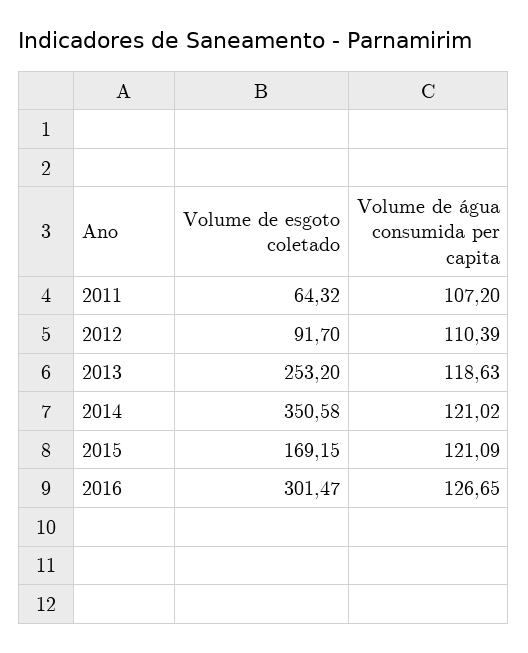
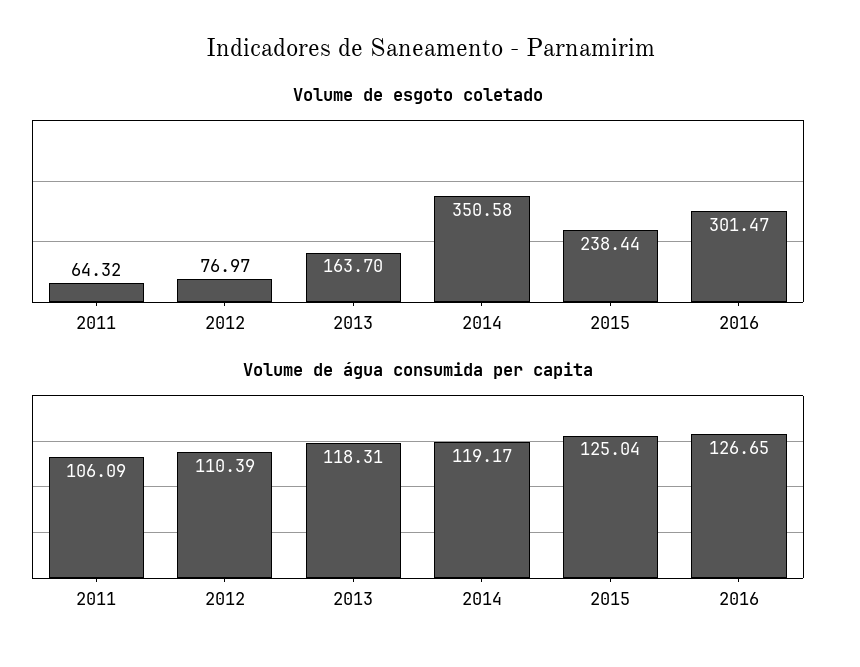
  {
    "Volume de esgoto coletado": {
      "2011": 64.32,
-     "2012": 91.7,
+     "2012": 76.97,
-     "2013": 253.2,
+     "2013": 163.7,
      "2014": 350.58,
-     "2015": 169.15,
+     "2015": 238.44,
      "2016": 301.47
    },
    "Volume de água consumida per capita": {
-     "2011": 107.2,
+     "2011": 106.09,
      "2012": 110.39,
-     "2013": 118.63,
+     "2013": 118.31,
-     "2014": 121.02,
+     "2014": 119.17,
-     "2015": 121.09,
+     "2015": 125.04,
      "2016": 126.65
    }
  }

